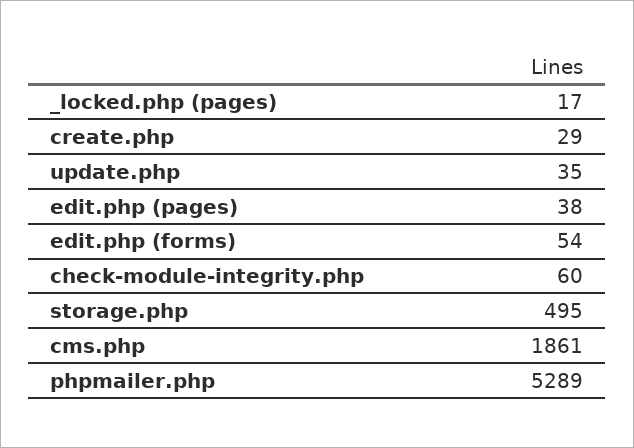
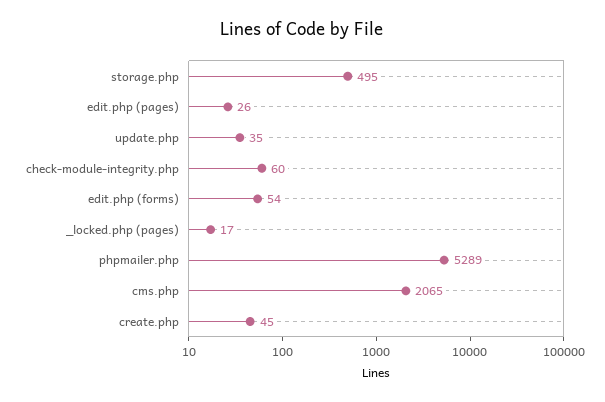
  {
    "_locked.php (pages)": 17,
-   "create.php": 29,
+   "create.php": 45,
    "update.php": 35,
-   "edit.php (pages)": 38,
+   "edit.php (pages)": 26,
    "edit.php (forms)": 54,
    "check-module-integrity.php": 60,
    "storage.php": 495,
-   "cms.php": 1861,
+   "cms.php": 2065,
    "phpmailer.php": 5289
  }

